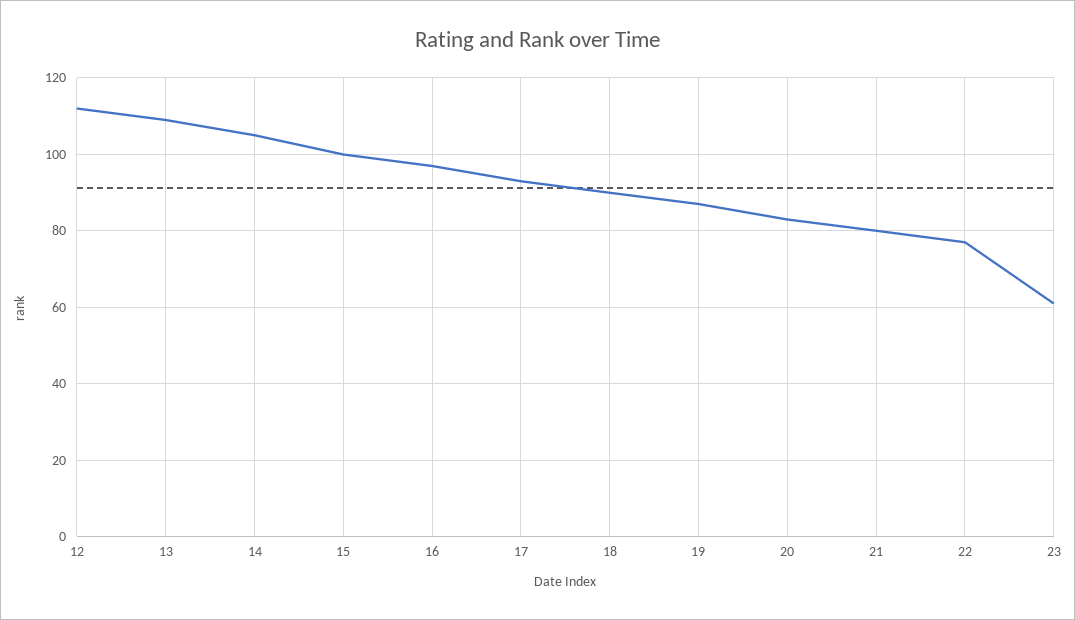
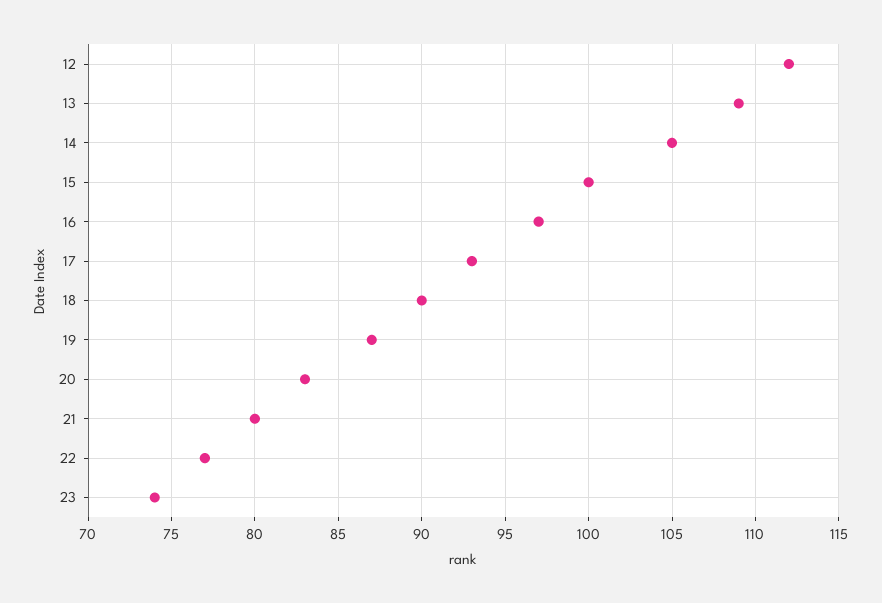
  {
    "12": 112,
    "13": 109,
    "14": 105,
    "15": 100,
    "16": 97,
    "17": 93,
    "18": 90,
    "19": 87,
    "20": 83,
    "21": 80,
    "22": 77,
-   "23": 60
+   "23": 74
  }

